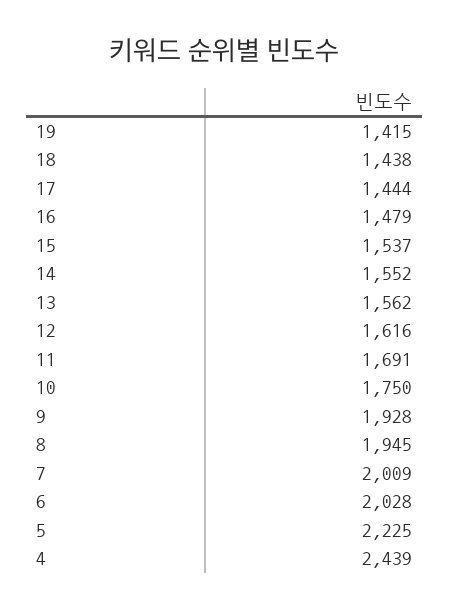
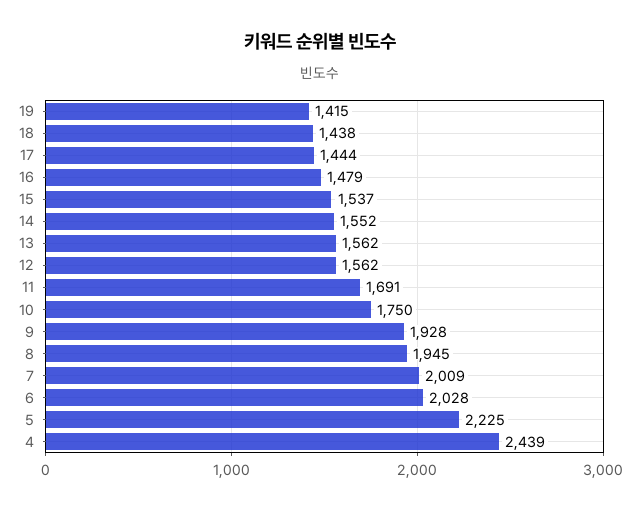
  {
    "19": 1415,
    "18": 1438,
    "17": 1444,
    "16": 1479,
    "15": 1537,
    "14": 1552,
    "13": 1562,
-   "12": 1616,
+   "12": 1562,
    "11": 1691,
    "10": 1750,
    "9": 1928,
    "8": 1945,
    "7": 2009,
    "6": 2028,
    "5": 2225,
    "4": 2439
  }

